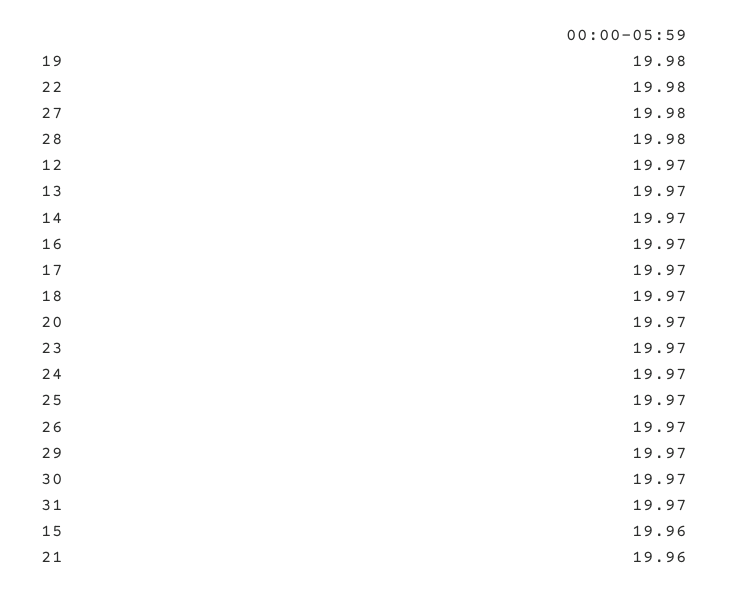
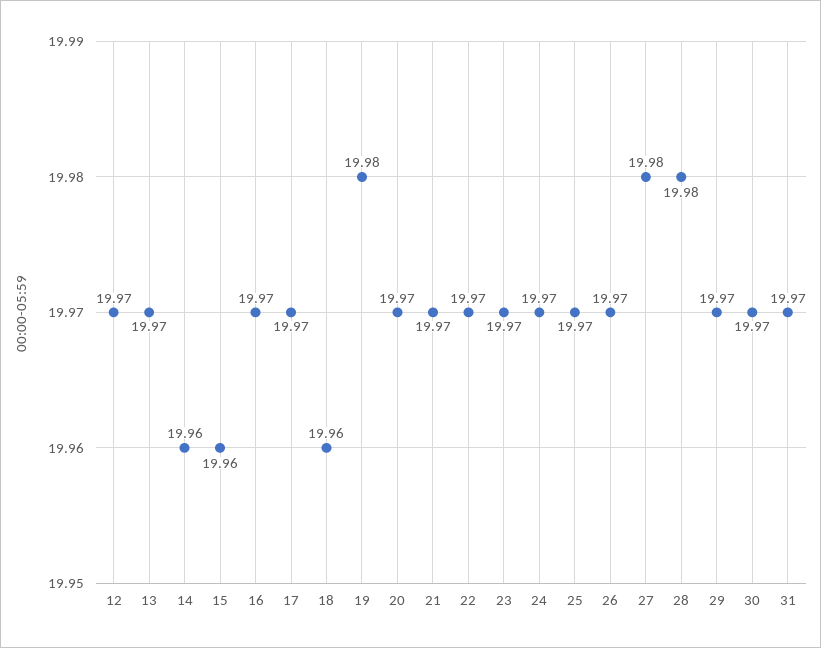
  {
    "19": 19.98,
-   "22": 19.98,
+   "22": 19.97,
    "27": 19.98,
    "28": 19.98,
    "12": 19.97,
    "13": 19.97,
-   "14": 19.97,
+   "14": 19.96,
    "16": 19.97,
    "17": 19.97,
-   "18": 19.97,
+   "18": 19.96,
    "20": 19.97,
    "23": 19.97,
    "24": 19.97,
    "25": 19.97,
    "26": 19.97,
    "29": 19.97,
    "30": 19.97,
    "31": 19.97,
    "15": 19.96,
-   "21": 19.96
+   "21": 19.97
  }

